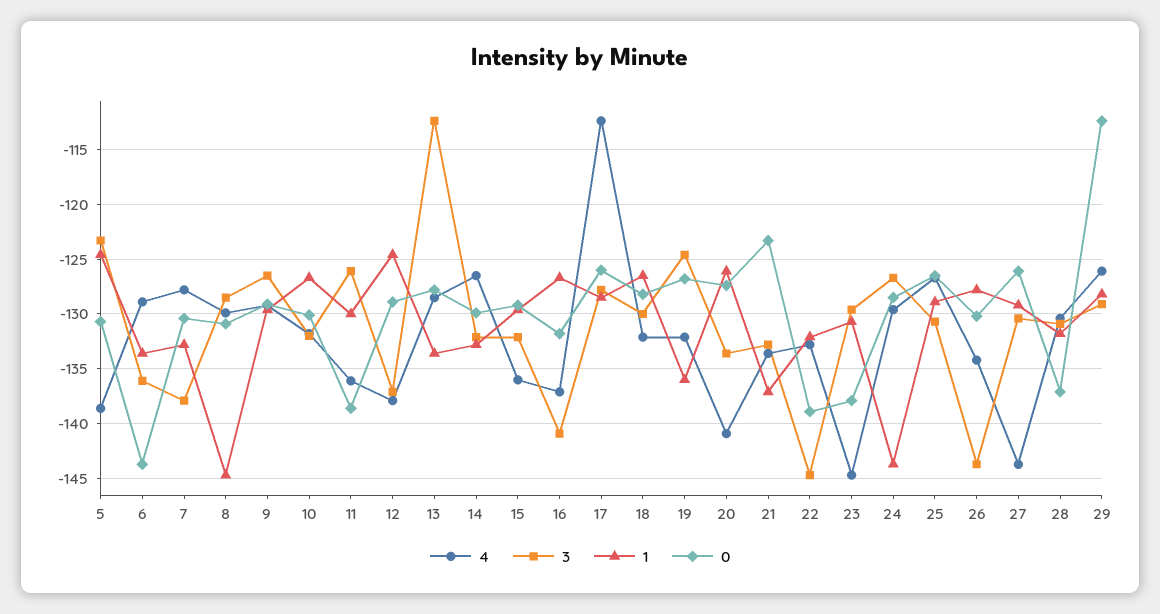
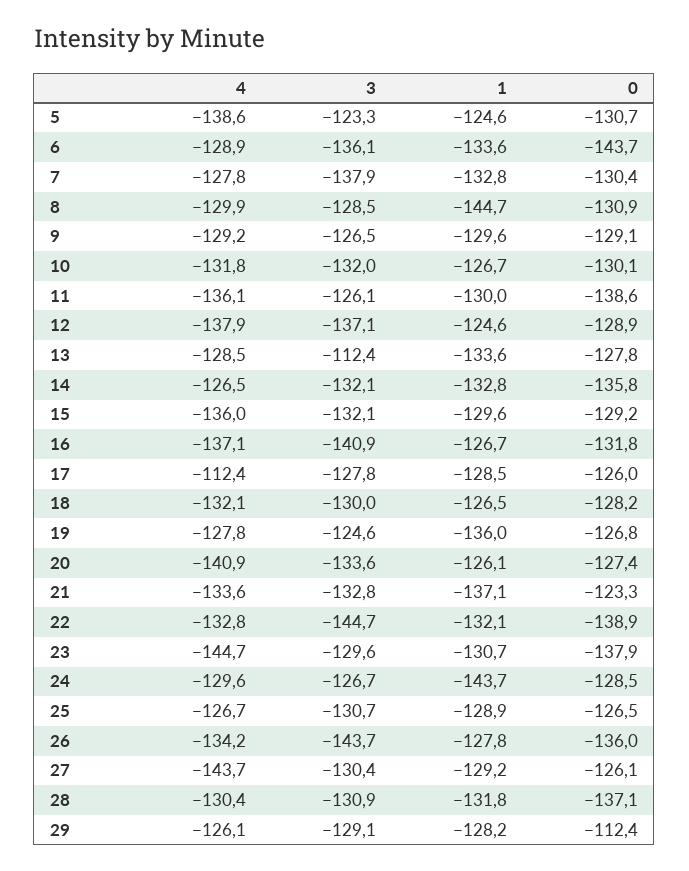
  {
    "4": {
      "5": -138.6,
      "6": -128.9,
      "7": -127.8,
      "8": -129.9,
      "9": -129.2,
      "10": -131.8,
      "11": -136.1,
      "12": -137.9,
      "13": -128.5,
      "14": -126.5,
      "15": -136,
      "16": -137.1,
      "17": -112.4,
      "18": -132.1,
-     "19": -132,
+     "19": -127.8,
      "20": -140.9,
      "21": -133.6,
      "22": -132.8,
      "23": -144.7,
      "24": -129.6,
      "25": -126.7,
      "26": -134.2,
      "27": -143.7,
      "28": -130.4,
      "29": -126.1
    },
    "3": {
      "5": -123.3,
      "6": -136.1,
      "7": -137.9,
      "8": -128.5,
      "9": -126.5,
      "10": -132,
      "11": -126.1,
      "12": -137.1,
      "13": -112.4,
      "14": -132.1,
      "15": -132.1,
      "16": -140.9,
      "17": -127.8,
      "18": -130,
      "19": -124.6,
      "20": -133.6,
      "21": -132.8,
      "22": -144.7,
      "23": -129.6,
      "24": -126.7,
      "25": -130.7,
      "26": -143.7,
      "27": -130.4,
      "28": -130.9,
      "29": -129.1
    },
    "1": {
      "5": -124.6,
      "6": -133.6,
      "7": -132.8,
      "8": -144.7,
      "9": -129.6,
      "10": -126.7,
      "11": -130,
      "12": -124.6,
      "13": -133.6,
      "14": -132.8,
      "15": -129.6,
      "16": -126.7,
      "17": -128.5,
      "18": -126.5,
      "19": -136,
      "20": -126.1,
      "21": -137.1,
      "22": -132.1,
      "23": -130.7,
      "24": -143.7,
      "25": -128.9,
      "26": -127.8,
      "27": -129.2,
      "28": -131.8,
      "29": -128.2
    },
    "0": {
      "5": -130.7,
      "6": -143.7,
      "7": -130.4,
      "8": -130.9,
      "9": -129.1,
      "10": -130.1,
      "11": -138.6,
      "12": -128.9,
      "13": -127.8,
-     "14": -130,
+     "14": -135.8,
      "15": -129.2,
      "16": -131.8,
      "17": -126,
      "18": -128.2,
      "19": -126.8,
      "20": -127.4,
      "21": -123.3,
      "22": -138.9,
      "23": -137.9,
      "24": -128.5,
      "25": -126.5,
-     "26": -130,
+     "26": -136,
      "27": -126.1,
      "28": -137.1,
      "29": -112.4
    }
  }

